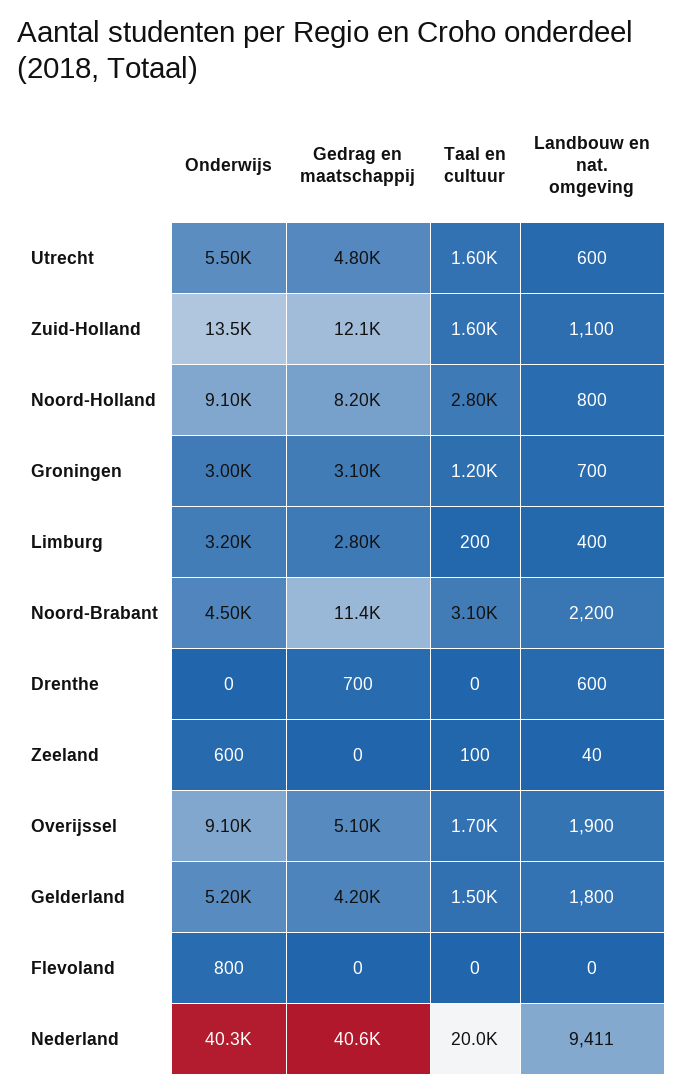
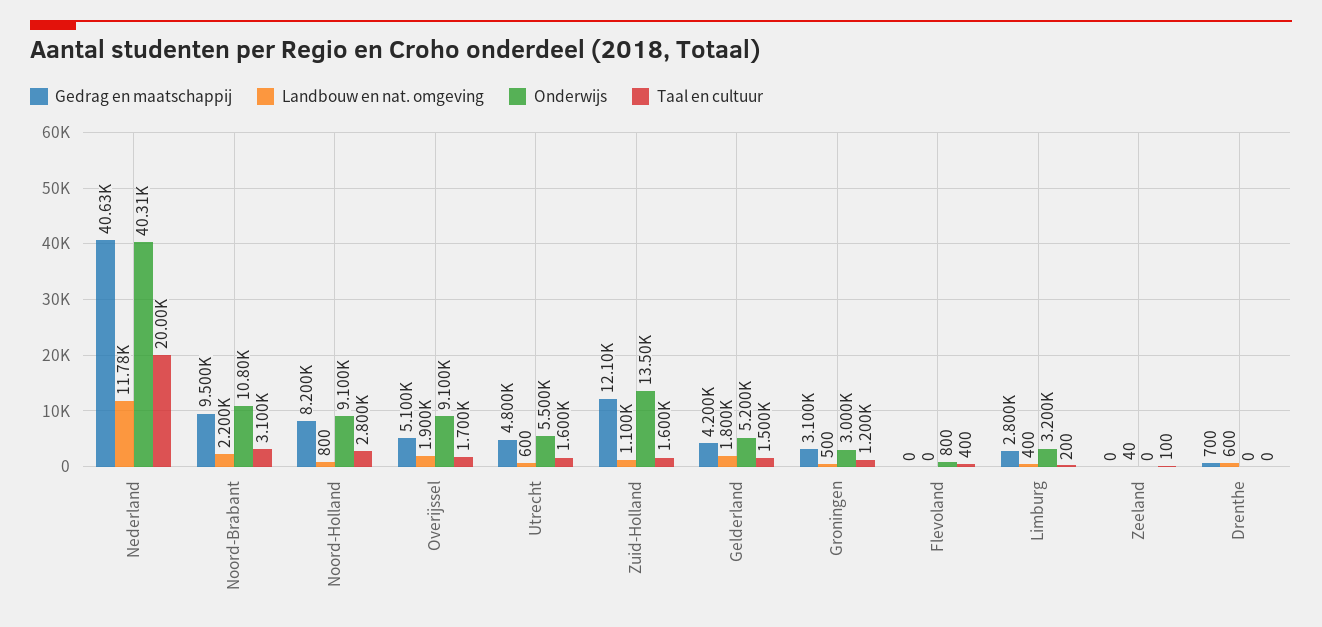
  {
    "Onderwijs": {
      "Utrecht": 5500,
      "Zuid-Holland": 13500,
      "Noord-Holland": 9100,
      "Groningen": 3000,
      "Limburg": 3200,
-     "Noord-Brabant": 4500,
+     "Noord-Brabant": 10800,
      "Drenthe": 0,
-     "Zeeland": 600,
+     "Zeeland": 0,
      "Overijssel": 9100,
      "Gelderland": 5200,
      "Flevoland": 800,
      "Nederland": 40310
    },
    "Gedrag en maatschappij": {
      "Utrecht": 4800,
      "Zuid-Holland": 12100,
      "Noord-Holland": 8200,
      "Groningen": 3100,
      "Limburg": 2800,
-     "Noord-Brabant": 11400,
+     "Noord-Brabant": 9500,
      "Drenthe": 700,
      "Zeeland": 0,
      "Overijssel": 5100,
      "Gelderland": 4200,
      "Flevoland": 0,
      "Nederland": 40630
    },
    "Taal en cultuur": {
      "Utrecht": 1600,
      "Zuid-Holland": 1600,
      "Noord-Holland": 2800,
      "Groningen": 1200,
      "Limburg": 200,
      "Noord-Brabant": 3100,
      "Drenthe": 0,
      "Zeeland": 100,
      "Overijssel": 1700,
      "Gelderland": 1500,
-     "Flevoland": 0,
+     "Flevoland": 400,
      "Nederland": 20000
    },
    "Landbouw en nat. omgeving": {
      "Utrecht": 600,
      "Zuid-Holland": 1100,
      "Noord-Holland": 800,
-     "Groningen": 700,
+     "Groningen": 500,
      "Limburg": 400,
      "Noord-Brabant": 2200,
      "Drenthe": 600,
      "Zeeland": 40,
      "Overijssel": 1900,
      "Gelderland": 1800,
      "Flevoland": 0,
-     "Nederland": 9411
+     "Nederland": 11780
    }
  }

